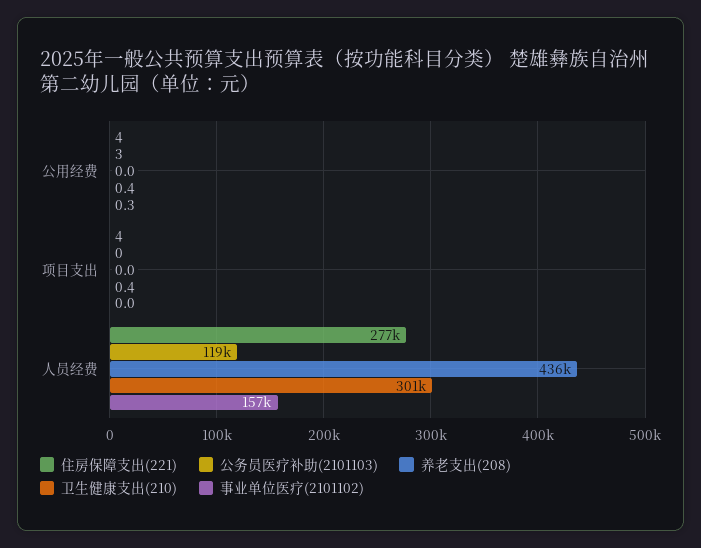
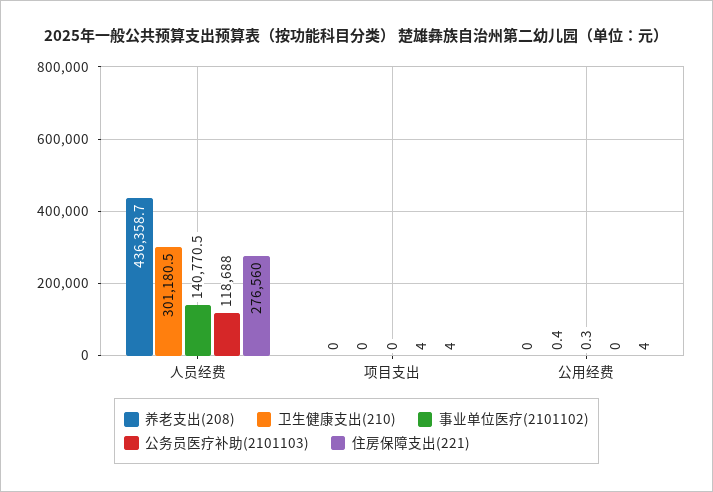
  {
    "住房保障支出(221)": {
      "公用经费": 4,
      "项目支出": 4,
      "人员经费": 276560
    },
    "公务员医疗补助(2101103)": {
-     "公用经费": 3,
+     "公用经费": 0,
-     "项目支出": 0,
+     "项目支出": 4,
      "人员经费": 118688
    },
    "养老支出(208)": {
      "公用经费": 0,
      "项目支出": 0,
      "人员经费": 436358.7
    },
    "卫生健康支出(210)": {
      "公用经费": 0.4,
-     "项目支出": 0.4,
+     "项目支出": 0,
      "人员经费": 301180.5
    },
    "事业单位医疗(2101102)": {
      "公用经费": 0.3,
      "项目支出": 0,
-     "人员经费": 157000
+     "人员经费": 140770.5
    }
  }

